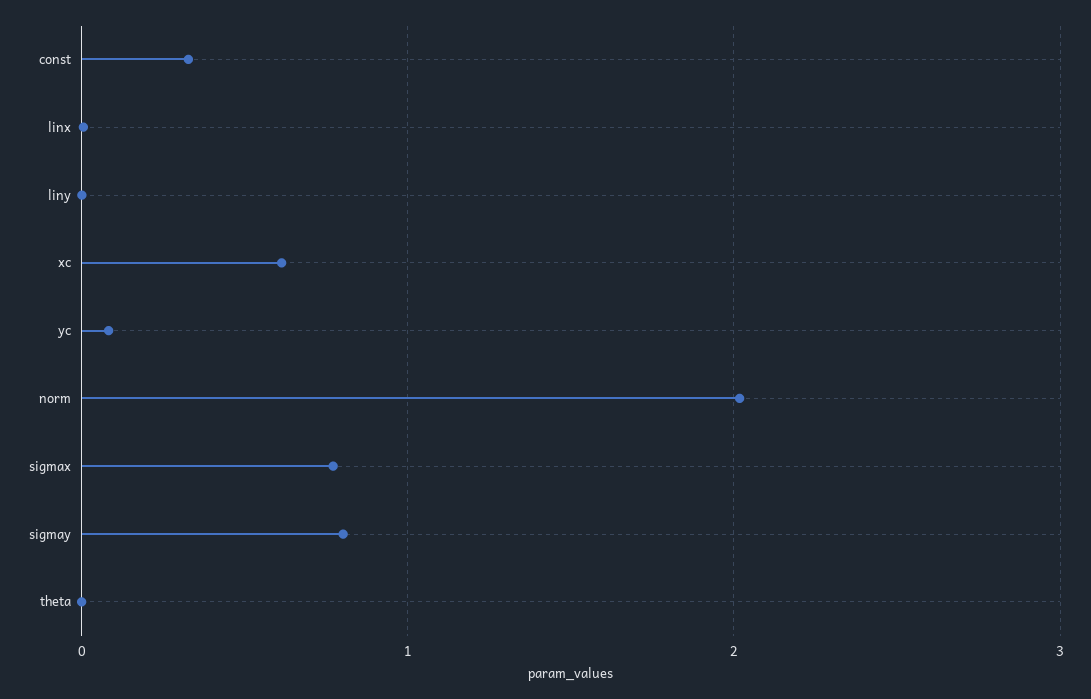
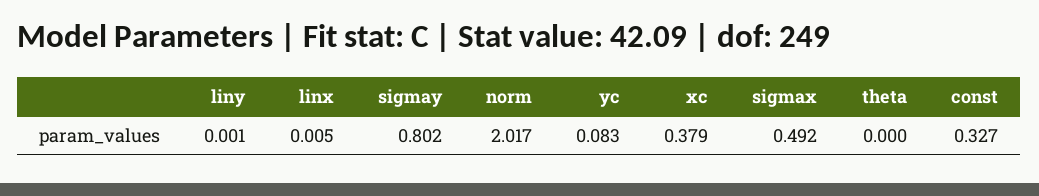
  {
    "const": 0.327,
    "linx": 0.005,
    "liny": 0.001,
-   "xc": 0.6,
+   "xc": 0.379,
    "yc": 0.083,
    "norm": 2.017,
-   "sigmax": 0.8,
+   "sigmax": 0.492,
    "sigmay": 0.802,
    "theta": 0
  }

